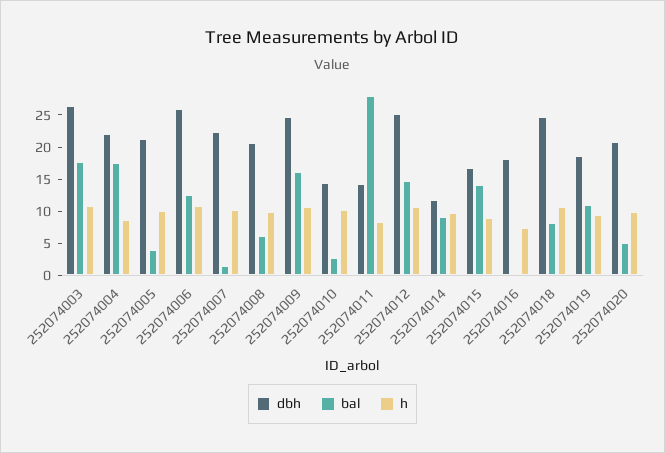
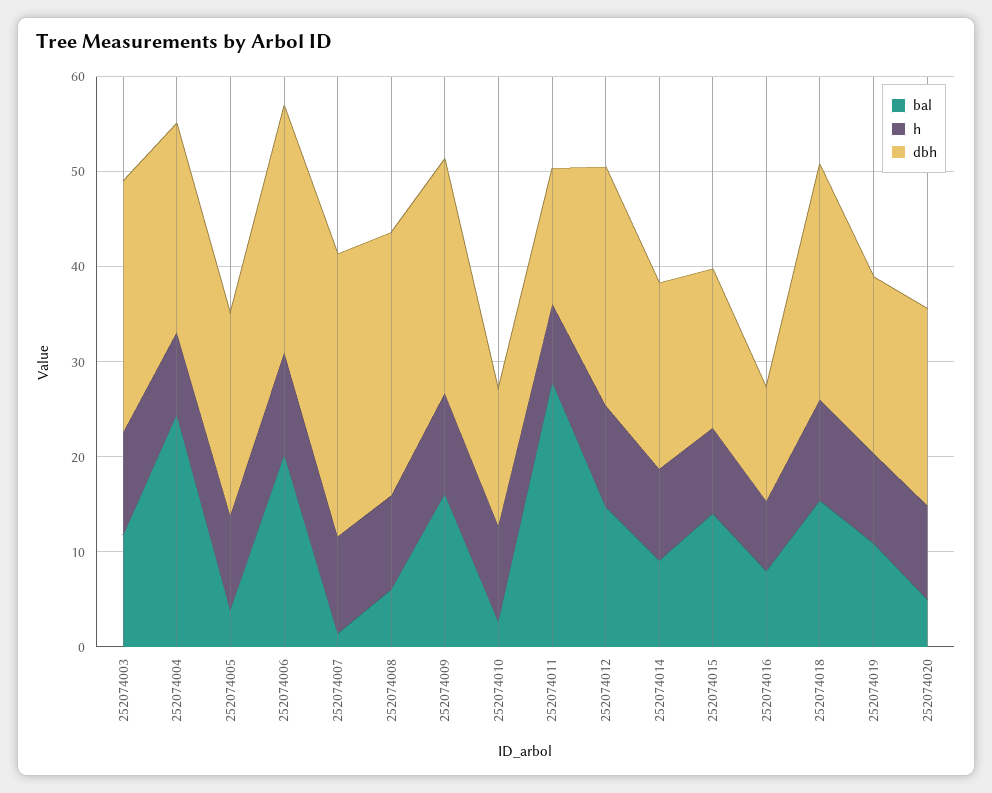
  {
    "dbh": {
      "252074003": 26,
      "252074004": 22,
      "252074005": 22,
      "252074006": 26,
-     "252074007": 22.5,
+     "252074007": 30,
-     "252074008": 20,
+     "252074008": 28,
      "252074009": 24,
      "252074010": 14,
      "252074011": 14,
      "252074012": 26,
-     "252074014": 12.5,
+     "252074014": 20,
      "252074015": 16,
-     "252074016": 17.5,
+     "252074016": 12,
      "252074018": 24,
      "252074019": 18,
      "252074020": 20
    },
    "bal": {
-     "252074003": 17.5,
+     "252074003": 12,
-     "252074004": 17.5,
+     "252074004": 24,
      "252074005": 4,
-     "252074006": 12.5,
+     "252074006": 20,
      "252074007": 2,
      "252074008": 6,
      "252074009": 16,
      "252074010": 2,
      "252074011": 28,
      "252074012": 14,
      "252074014": 10,
      "252074015": 14,
-     "252074016": 0,
+     "252074016": 8,
-     "252074018": 7.5,
+     "252074018": 16,
      "252074019": 10,
      "252074020": 6
    },
    "h": {
      "252074003": 10,
      "252074004": 8,
      "252074005": 10,
      "252074006": 10,
      "252074007": 10,
      "252074008": 10,
      "252074009": 10,
      "252074010": 10,
      "252074011": 8,
      "252074012": 10,
      "252074014": 10,
      "252074015": 10,
      "252074016": 8,
      "252074018": 10,
      "252074019": 10,
      "252074020": 10
    }
  }

